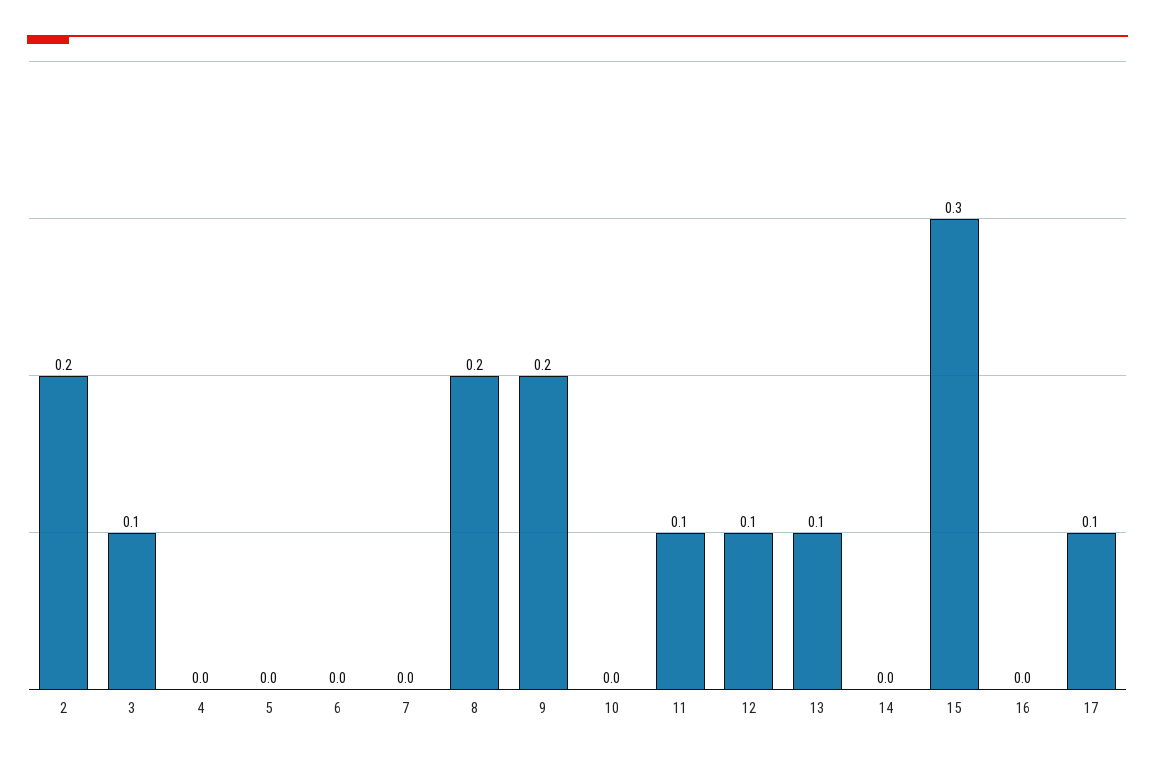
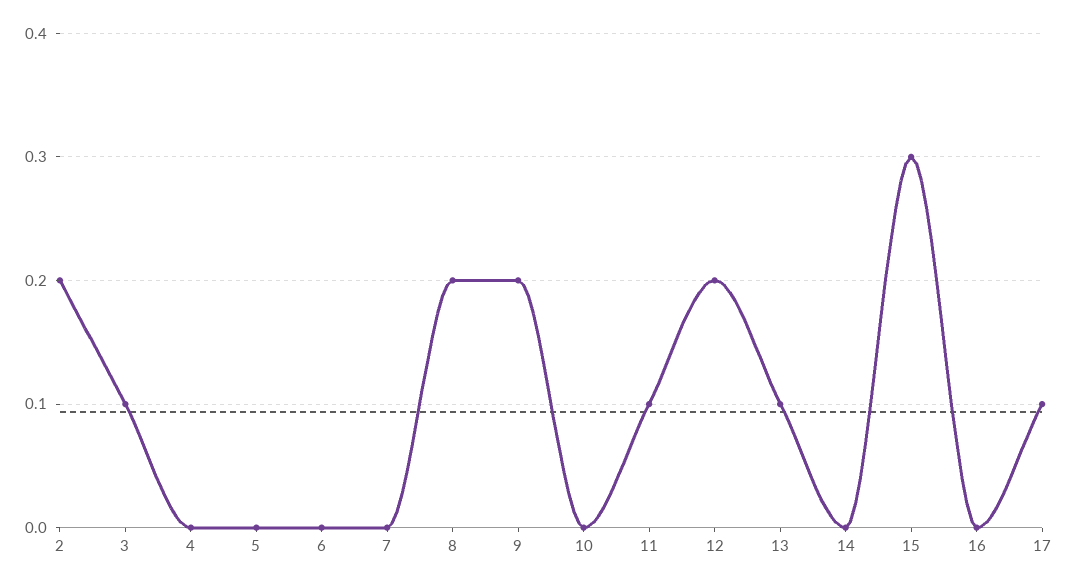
  {
    "2": 0.2,
    "3": 0.1,
    "4": 0,
    "5": 0,
    "6": 0,
    "7": 0,
    "8": 0.2,
    "9": 0.2,
    "10": 0,
    "11": 0.1,
-   "12": 0.1,
+   "12": 0.2,
    "13": 0.1,
    "14": 0,
    "15": 0.3,
    "16": 0,
    "17": 0.1
  }

